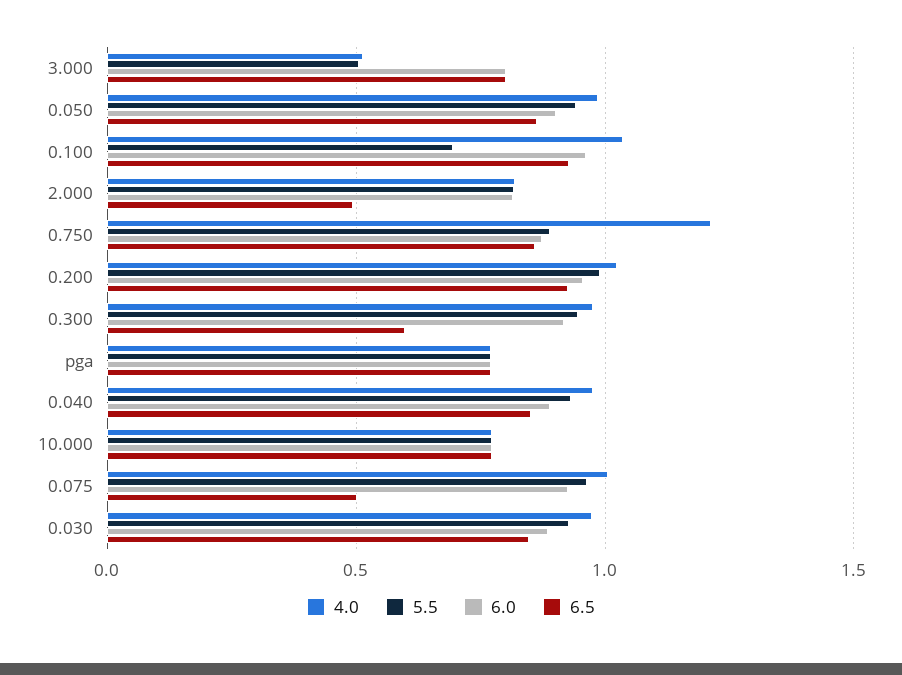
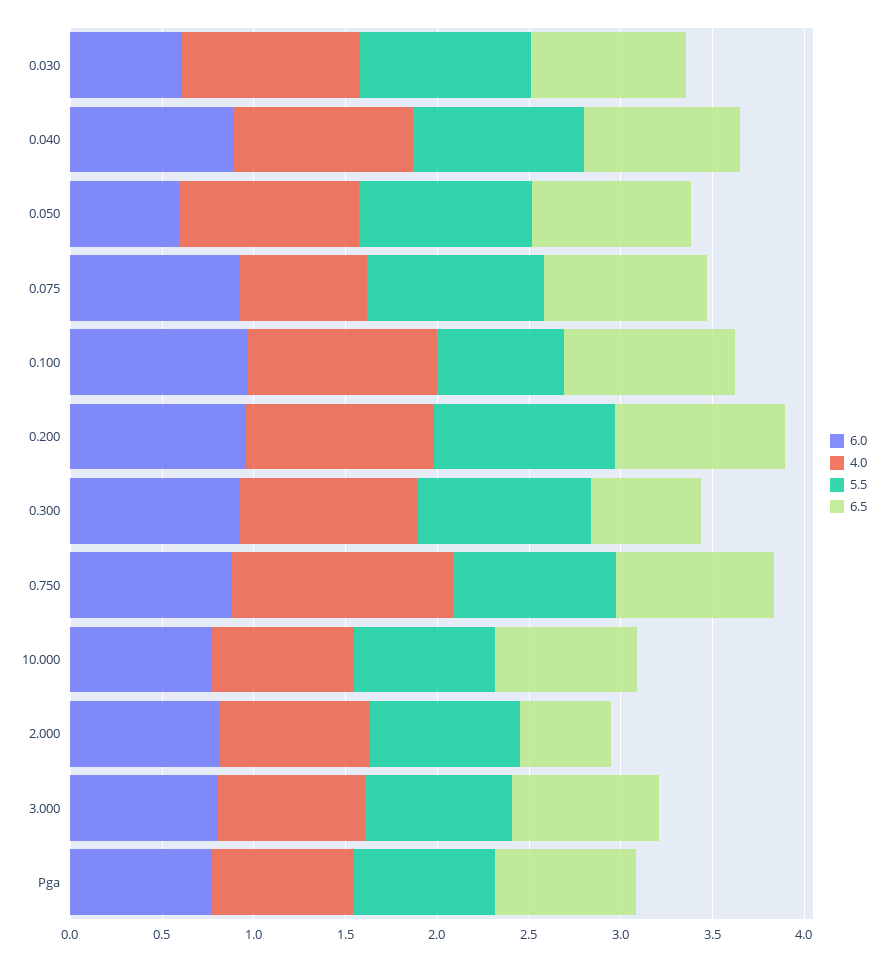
  {
    "4.0": {
-     "3.000": 0.5,
+     "3.000": 0.8,
      "0.050": 1,
      "0.100": 1.05,
      "2.000": 0.8,
      "0.750": 1.2,
      "0.200": 1,
      "0.300": 1,
      "pga": 0.75,
      "0.040": 1,
      "10.000": 0.75,
-     "0.075": 1,
+     "0.075": 0.7,
      "0.030": 0.95
    },
    "5.5": {
-     "3.000": 0.5,
+     "3.000": 0.8,
      "0.050": 0.95,
      "0.100": 0.7,
      "2.000": 0.8,
      "0.750": 0.9,
      "0.200": 1,
      "0.300": 0.95,
      "pga": 0.75,
      "0.040": 0.95,
      "10.000": 0.75,
      "0.075": 0.95,
      "0.030": 0.95
    },
    "6.0": {
      "3.000": 0.8,
-     "0.050": 0.9,
+     "0.050": 0.6,
      "0.100": 0.95,
      "2.000": 0.8,
      "0.750": 0.85,
      "0.200": 0.95,
      "0.300": 0.9,
      "pga": 0.75,
      "0.040": 0.9,
      "10.000": 0.75,
      "0.075": 0.9,
-     "0.030": 0.9
+     "0.030": 0.6
    },
    "6.5": {
      "3.000": 0.8,
      "0.050": 0.85,
      "0.100": 0.95,
      "2.000": 0.5,
      "0.750": 0.85,
      "0.200": 0.9,
      "0.300": 0.6,
      "pga": 0.75,
      "0.040": 0.85,
      "10.000": 0.75,
-     "0.075": 0.5,
+     "0.075": 0.9,
      "0.030": 0.85
    }
  }

